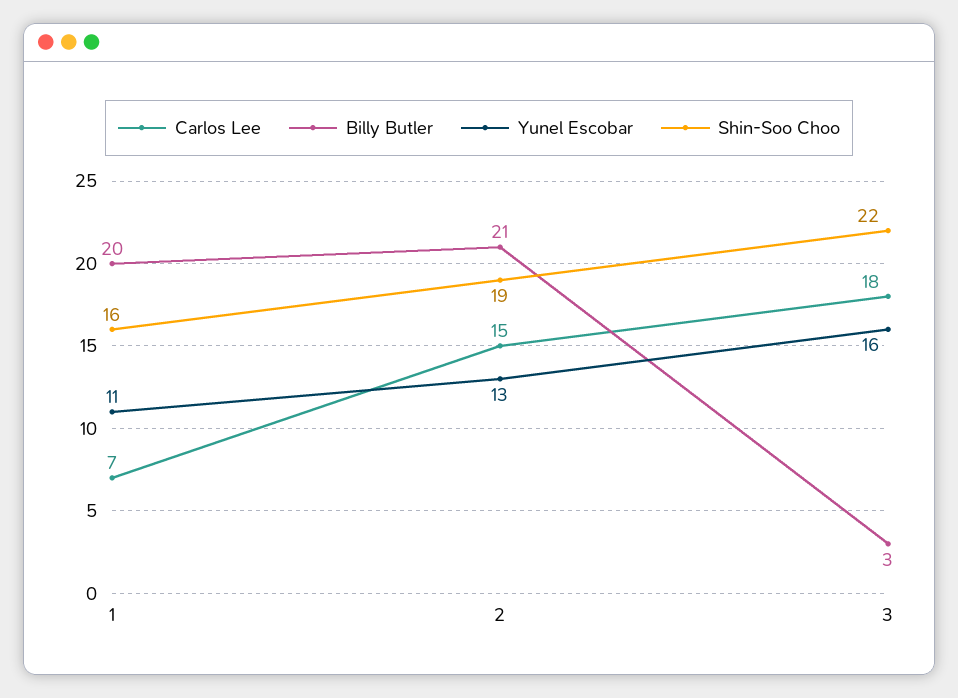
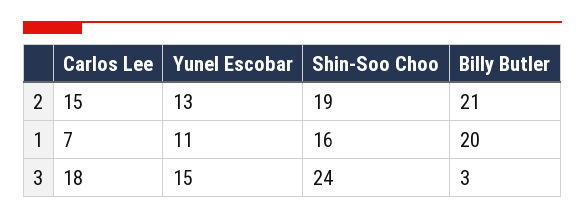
  {
    "Carlos Lee": {
      "1": 7,
      "2": 15,
      "3": 18
    },
    "Billy Butler": {
      "1": 20,
      "2": 21,
      "3": 3
    },
    "Yunel Escobar": {
      "1": 11,
      "2": 13,
-     "3": 16
+     "3": 15
    },
    "Shin-Soo Choo": {
      "1": 16,
      "2": 19,
-     "3": 22
+     "3": 24
    }
  }

